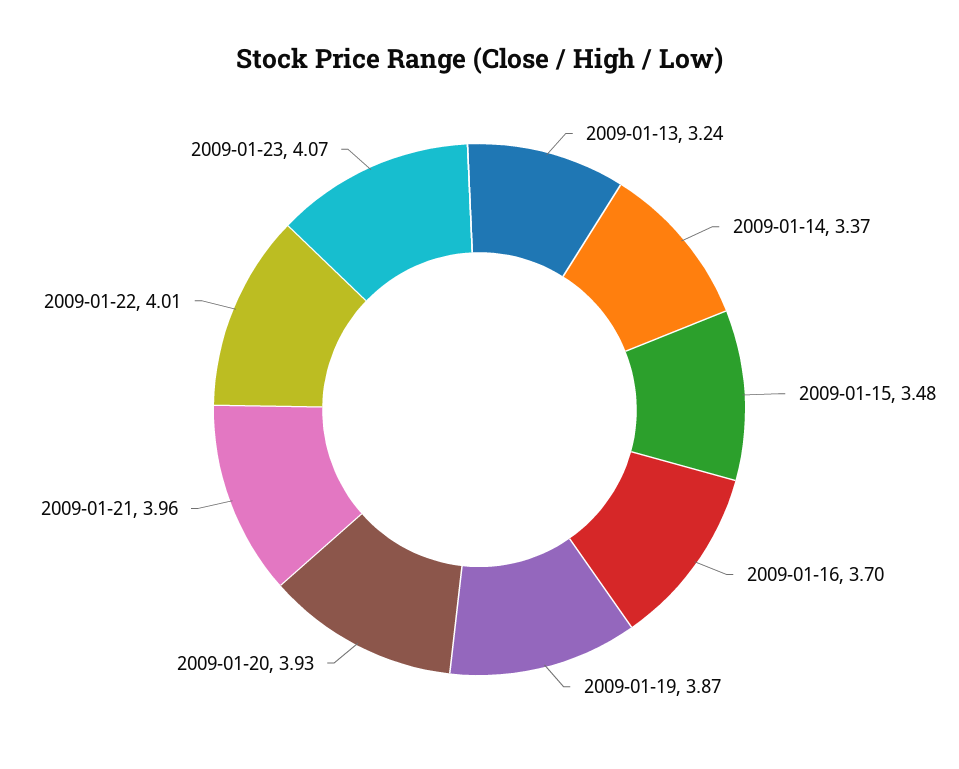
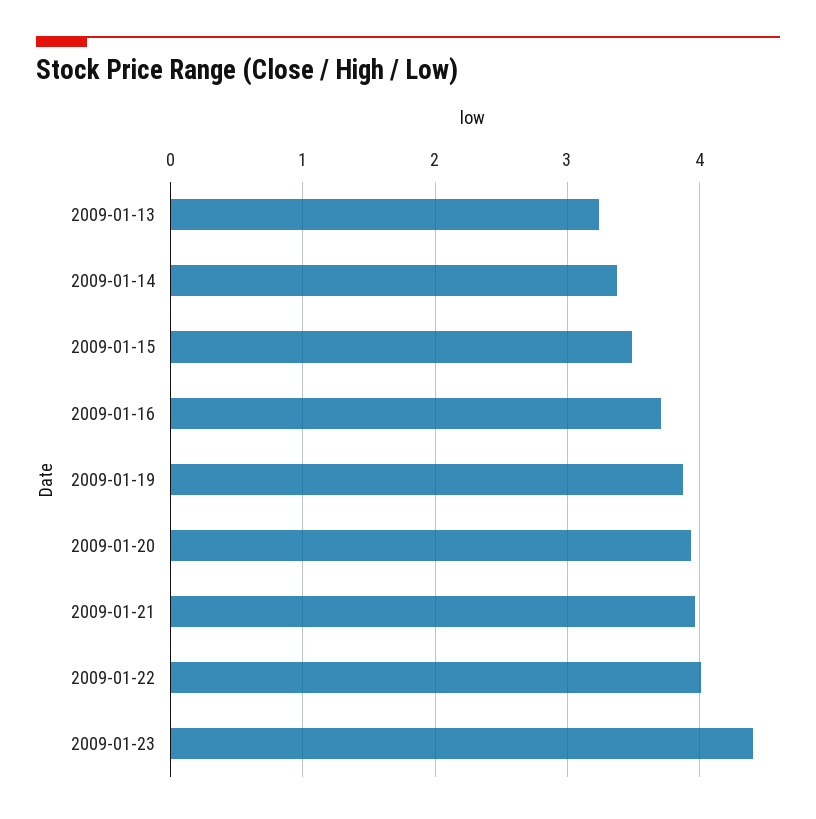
  {
    "2009-01-13": 3.24,
    "2009-01-14": 3.37,
    "2009-01-15": 3.48,
    "2009-01-16": 3.7,
    "2009-01-19": 3.87,
    "2009-01-20": 3.93,
    "2009-01-21": 3.96,
    "2009-01-22": 4.01,
-   "2009-01-23": 4.07
+   "2009-01-23": 4.4
  }

